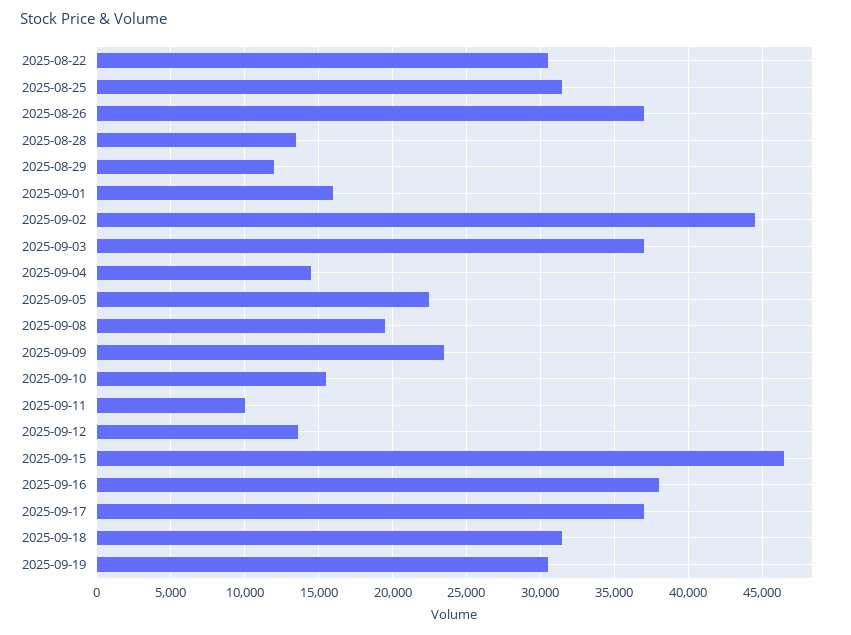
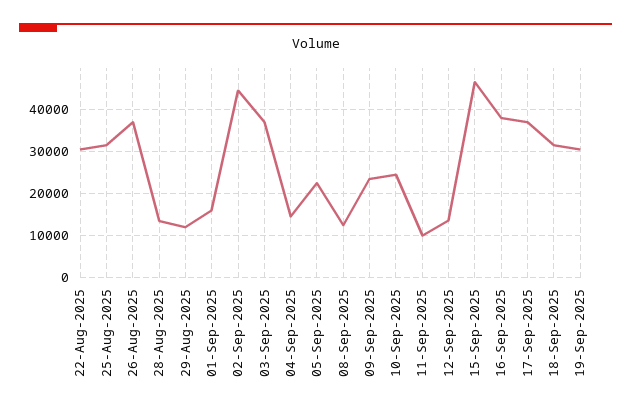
  {
    "2025-08-22": 30500,
    "2025-08-25": 31500,
    "2025-08-26": 37000,
    "2025-08-28": 13500,
    "2025-08-29": 12000,
    "2025-09-01": 16000,
    "2025-09-02": 44500,
    "2025-09-03": 37000,
    "2025-09-04": 14500,
    "2025-09-05": 22500,
-   "2025-09-08": 19500,
+   "2025-09-08": 12000,
    "2025-09-09": 23500,
-   "2025-09-10": 15500,
+   "2025-09-10": 24000,
    "2025-09-11": 10000,
    "2025-09-12": 13500,
    "2025-09-15": 46500,
    "2025-09-16": 38000,
    "2025-09-17": 37000,
    "2025-09-18": 31500,
    "2025-09-19": 30500
  }

